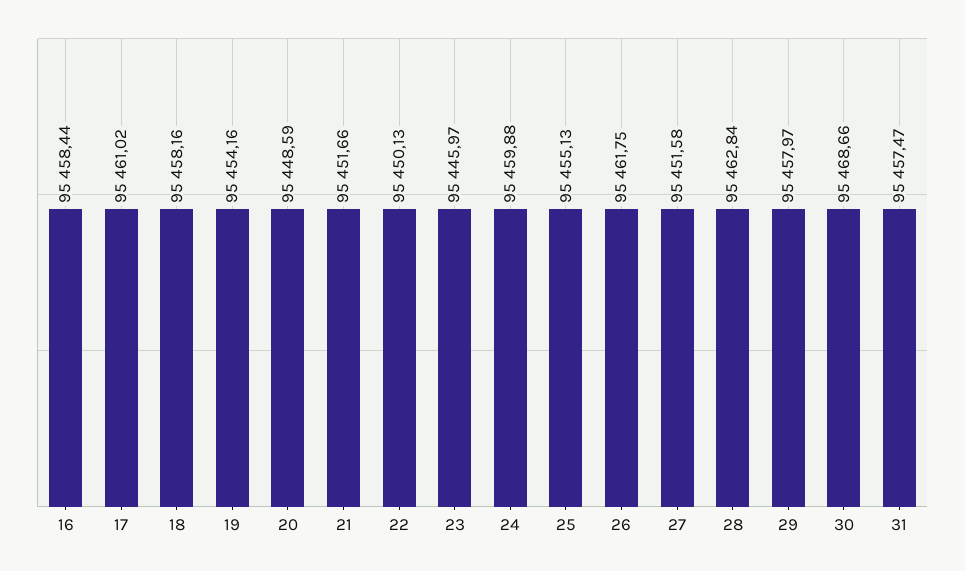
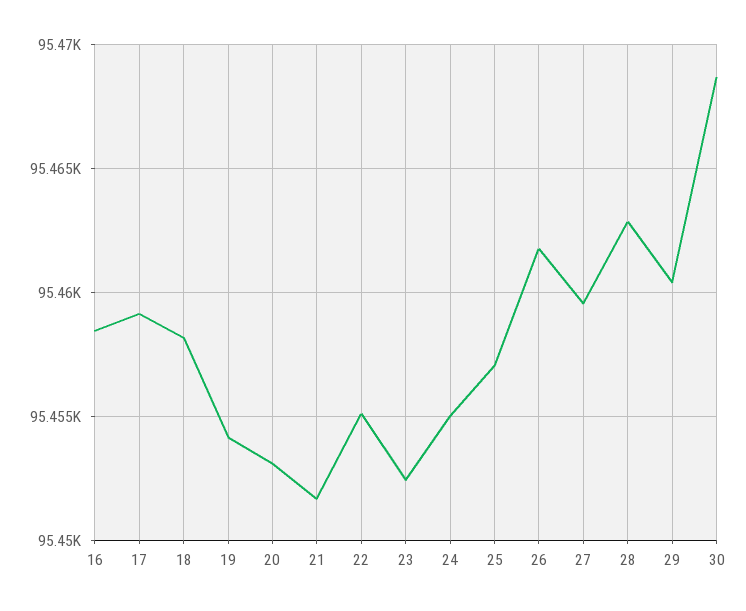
  {
    "16": 95458.44,
-   "17": 95461.02,
+   "17": 95459,
    "18": 95458.16,
    "19": 95454.16,
-   "20": 95448.59,
+   "20": 95453,
    "21": 95451.66,
-   "22": 95450.13,
+   "22": 95455,
-   "23": 95445.97,
+   "23": 95452.5,
-   "24": 95459.88,
+   "24": 95455,
-   "25": 95455.13,
+   "25": 95457,
    "26": 95461.75,
-   "27": 95451.58,
+   "27": 95459.5,
    "28": 95462.84,
-   "29": 95457.97,
+   "29": 95460.5,
-   "30": 95468.66,
+   "30": 95468.66
-   "31": 95457.47
  }

